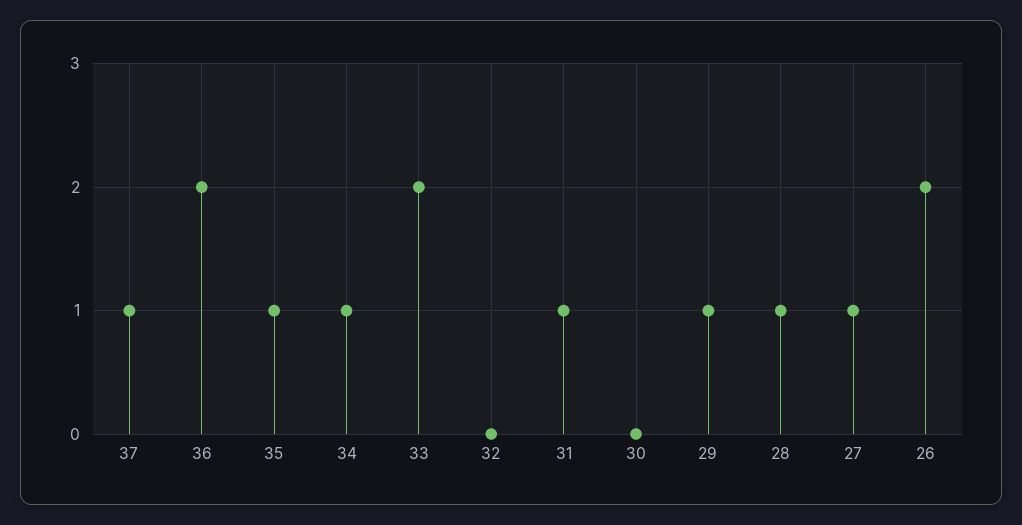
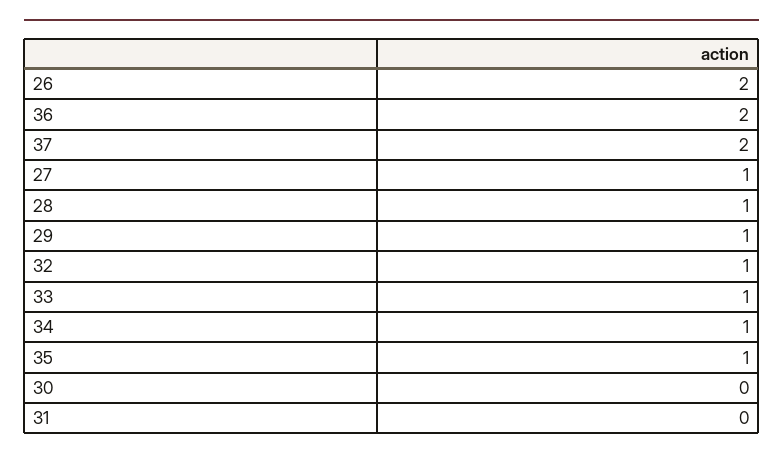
  {
-   "37": 1,
+   "37": 2,
    "36": 2,
    "35": 1,
    "34": 1,
-   "33": 2,
+   "33": 1,
-   "32": 0,
+   "32": 1,
-   "31": 1,
+   "31": 0,
    "30": 0,
    "29": 1,
    "28": 1,
    "27": 1,
    "26": 2
  }

